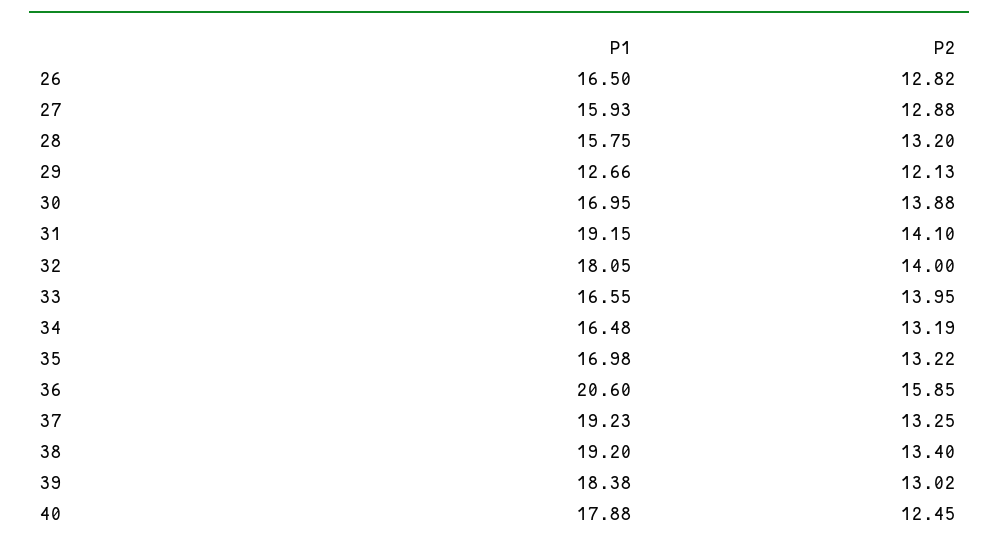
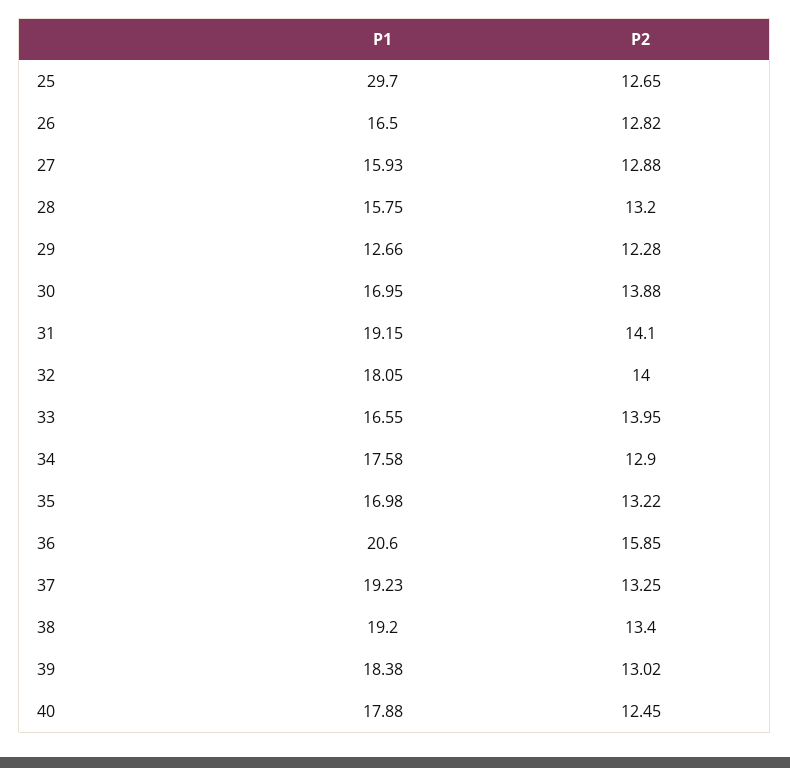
  {
    "P1": {
      "26": 16.5,
      "27": 15.93,
      "28": 15.75,
      "29": 12.66,
      "30": 16.95,
      "31": 19.15,
      "32": 18.05,
      "33": 16.55,
-     "34": 16.48,
+     "34": 17.58,
      "35": 16.98,
      "36": 20.6,
      "37": 19.23,
      "38": 19.2,
      "39": 18.38,
-     "40": 17.88
+     "40": 17.88,
+     "25": 29.7
    },
    "P2": {
      "26": 12.82,
      "27": 12.88,
      "28": 13.2,
-     "29": 12.13,
+     "29": 12.28,
      "30": 13.88,
      "31": 14.1,
      "32": 14,
      "33": 13.95,
-     "34": 13.19,
+     "34": 12.9,
      "35": 13.22,
      "36": 15.85,
      "37": 13.25,
      "38": 13.4,
      "39": 13.02,
-     "40": 12.45
+     "40": 12.45,
+     "25": 12.65
    }
  }

